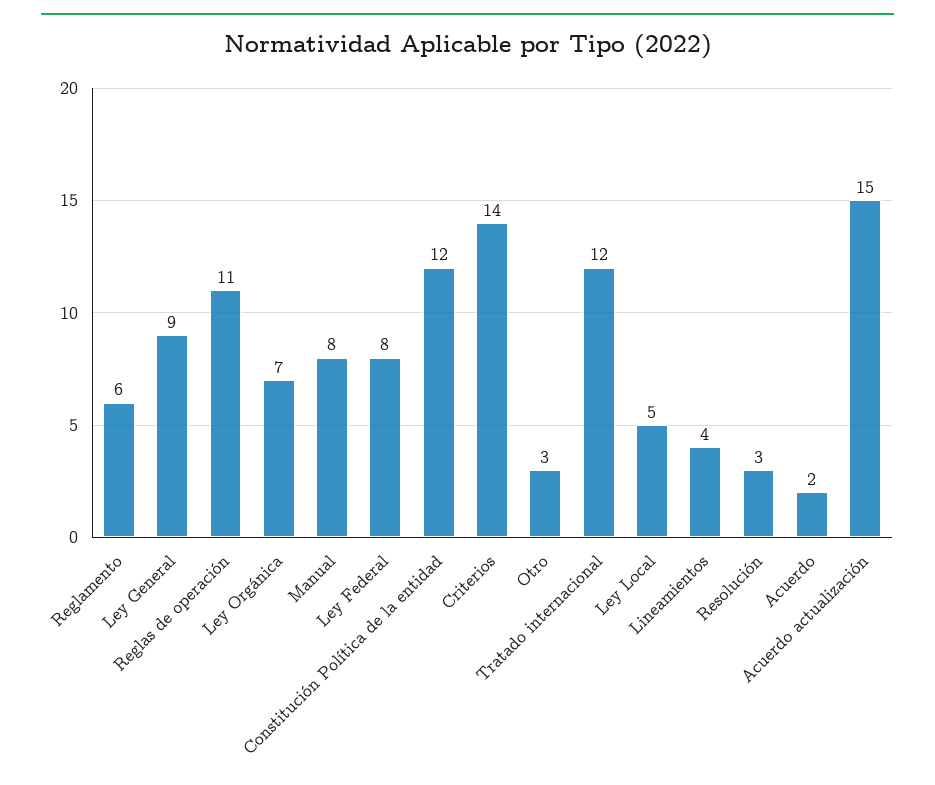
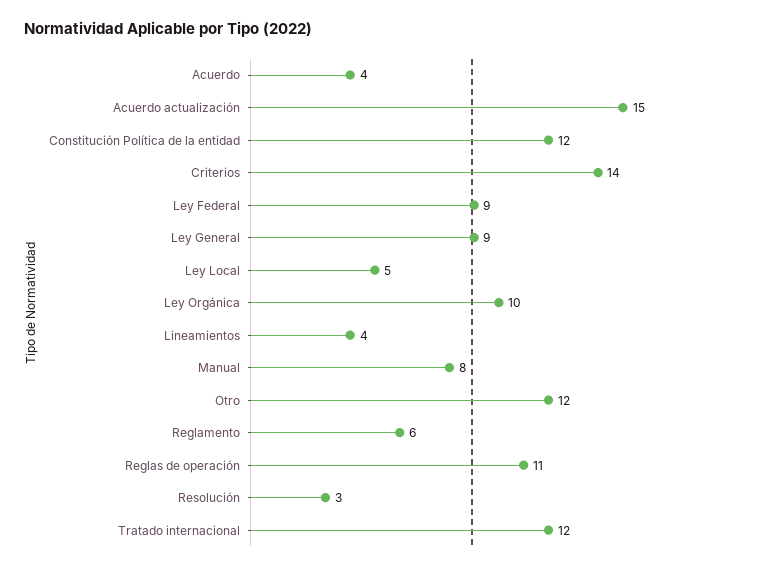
  {
    "Reglamento": 6,
    "Ley General": 9,
    "Reglas de operación": 11,
-   "Ley Orgánica": 7,
+   "Ley Orgánica": 10,
    "Manual": 8,
-   "Ley Federal": 8,
+   "Ley Federal": 9,
    "Constitución Política de la entidad": 12,
    "Criterios": 14,
-   "Otro": 3,
+   "Otro": 12,
    "Tratado internacional": 12,
    "Ley Local": 5,
    "Lineamientos": 4,
    "Resolución": 3,
-   "Acuerdo": 2,
+   "Acuerdo": 4,
    "Acuerdo actualización": 15
  }

